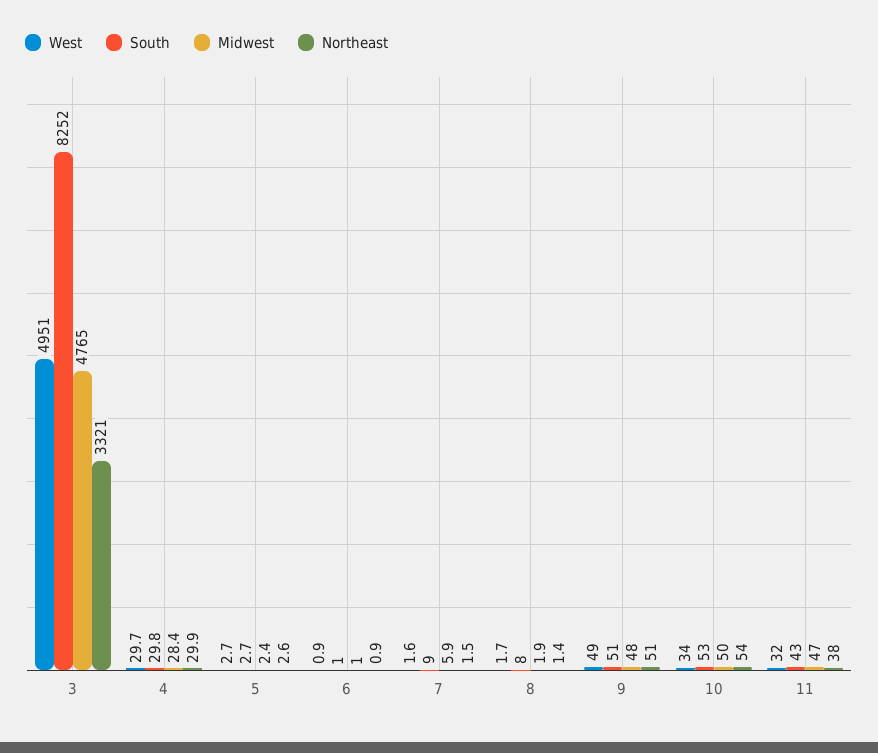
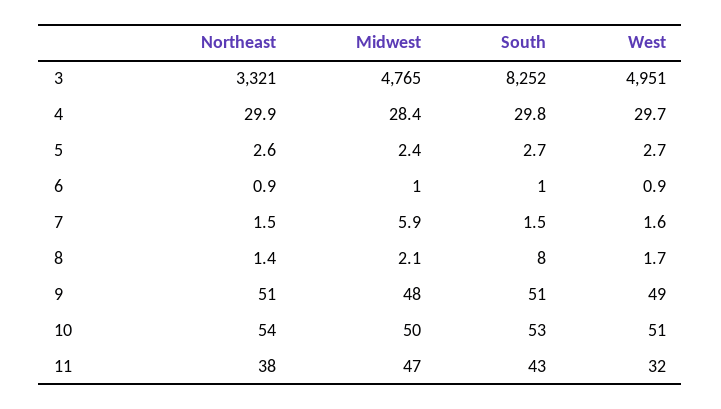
  {
    "West": {
      "3": 4951,
      "4": 29.7,
      "5": 2.7,
      "6": 0.9,
      "7": 1.6,
      "8": 1.7,
      "9": 49,
-     "10": 34,
+     "10": 51,
      "11": 32
    },
    "South": {
      "3": 8252,
      "4": 29.8,
      "5": 2.7,
      "6": 1,
-     "7": 9,
+     "7": 1.5,
      "8": 8,
      "9": 51,
      "10": 53,
      "11": 43
    },
    "Midwest": {
      "3": 4765,
      "4": 28.4,
      "5": 2.4,
      "6": 1,
      "7": 5.9,
-     "8": 1.9,
+     "8": 2.1,
      "9": 48,
      "10": 50,
      "11": 47
    },
    "Northeast": {
      "3": 3321,
      "4": 29.9,
      "5": 2.6,
      "6": 0.9,
      "7": 1.5,
      "8": 1.4,
      "9": 51,
      "10": 54,
      "11": 38
    }
  }

